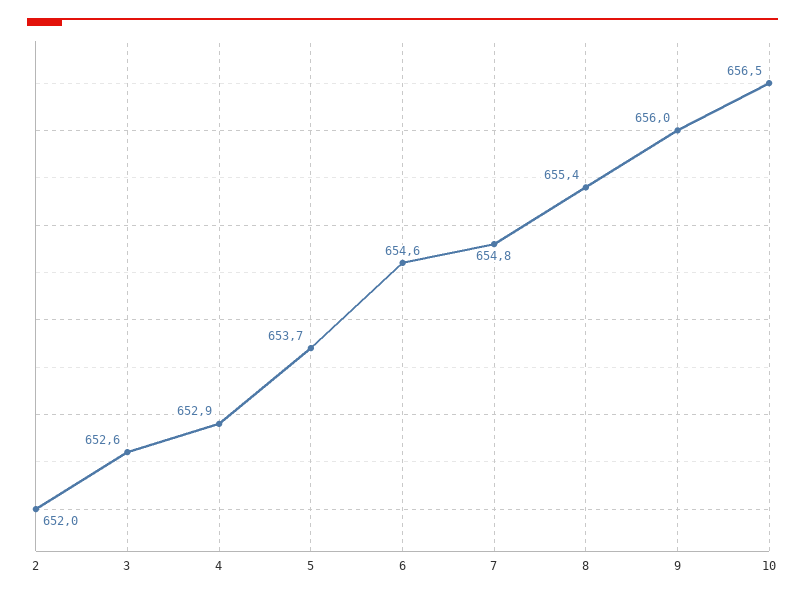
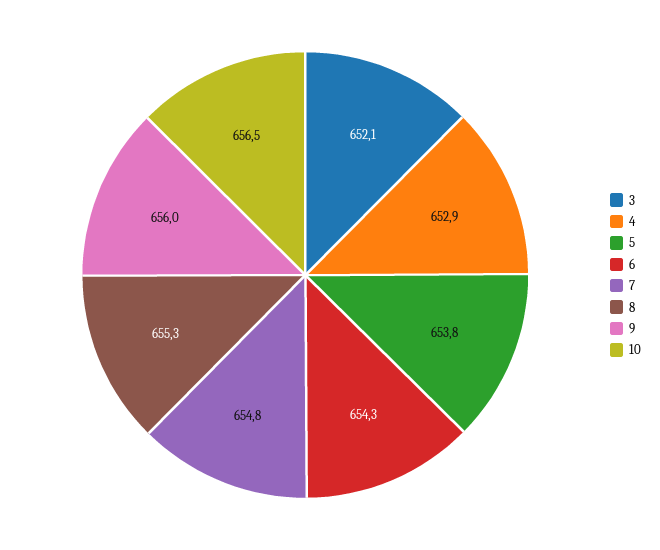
  {
-   "2": 652,
-   "3": 652.6,
+   "3": 652.1,
    "4": 652.9,
-   "5": 653.7,
+   "5": 653.8,
-   "6": 654.6,
+   "6": 654.3,
    "7": 654.8,
-   "8": 655.4,
+   "8": 655.3,
    "9": 656,
    "10": 656.5
  }

